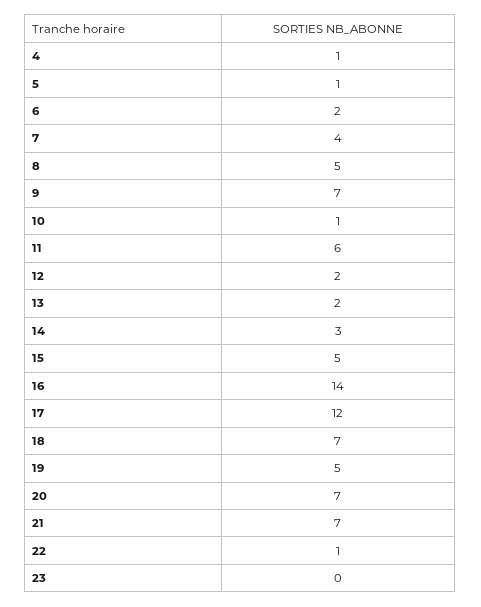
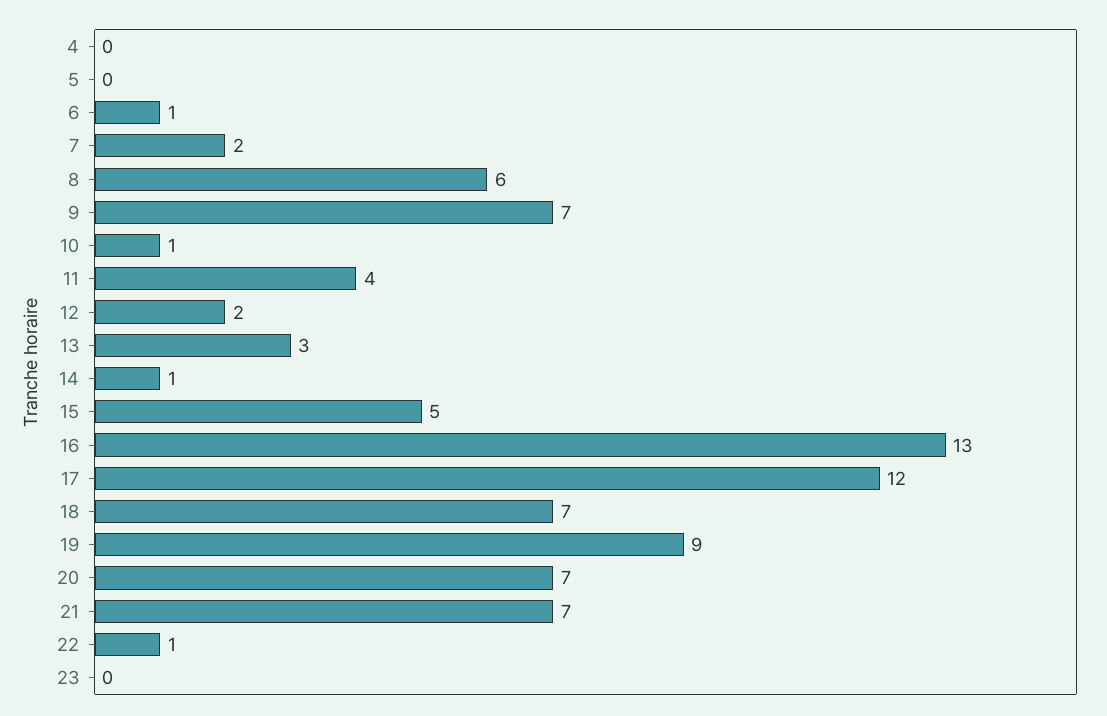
  {
-   "4": 1,
+   "4": 0,
-   "5": 1,
+   "5": 0,
-   "6": 2,
+   "6": 1,
-   "7": 4,
+   "7": 2,
-   "8": 5,
+   "8": 6,
    "9": 7,
    "10": 1,
-   "11": 6,
+   "11": 4,
    "12": 2,
-   "13": 2,
+   "13": 3,
-   "14": 3,
+   "14": 1,
    "15": 5,
-   "16": 14,
+   "16": 13,
    "17": 12,
    "18": 7,
-   "19": 5,
+   "19": 9,
    "20": 7,
    "21": 7,
    "22": 1,
    "23": 0
  }

